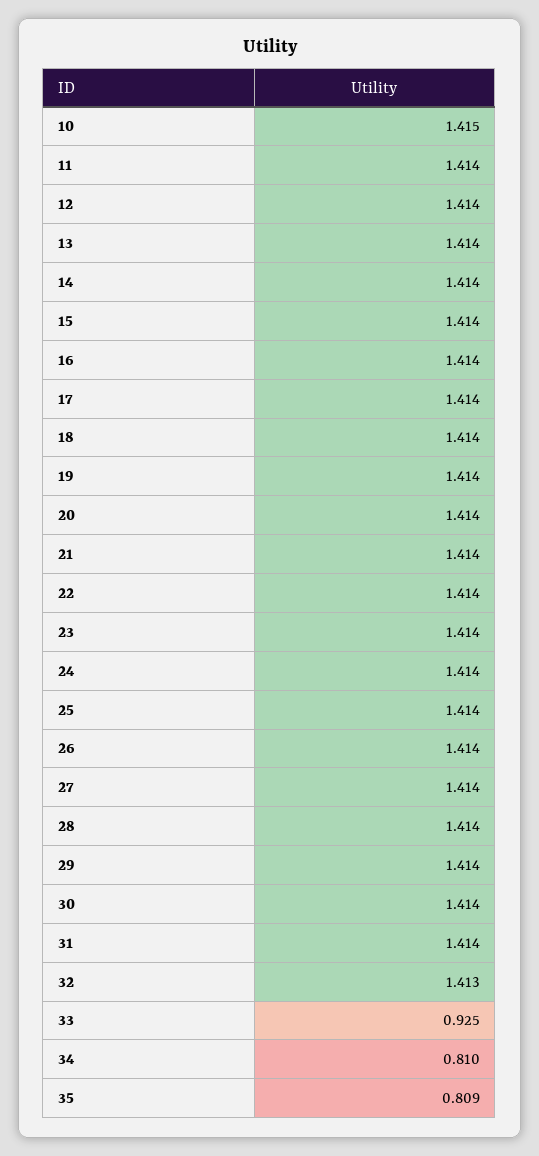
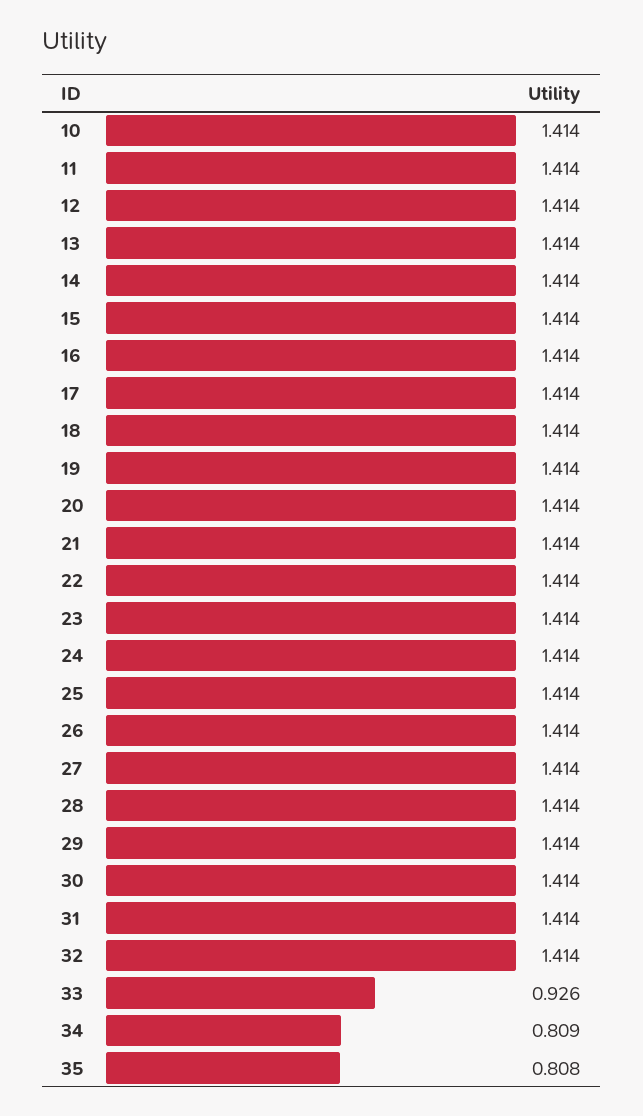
  {
-   "10": 1.415,
+   "10": 1.414,
    "11": 1.414,
    "12": 1.414,
    "13": 1.414,
    "14": 1.414,
    "15": 1.414,
    "16": 1.414,
    "17": 1.414,
    "18": 1.414,
    "19": 1.414,
    "20": 1.414,
    "21": 1.414,
    "22": 1.414,
    "23": 1.414,
    "24": 1.414,
    "25": 1.414,
    "26": 1.414,
    "27": 1.414,
    "28": 1.414,
    "29": 1.414,
    "30": 1.414,
    "31": 1.414,
-   "32": 1.413,
+   "32": 1.414,
-   "33": 0.925,
+   "33": 0.926,
-   "34": 0.81,
+   "34": 0.809,
-   "35": 0.809
+   "35": 0.808
  }

